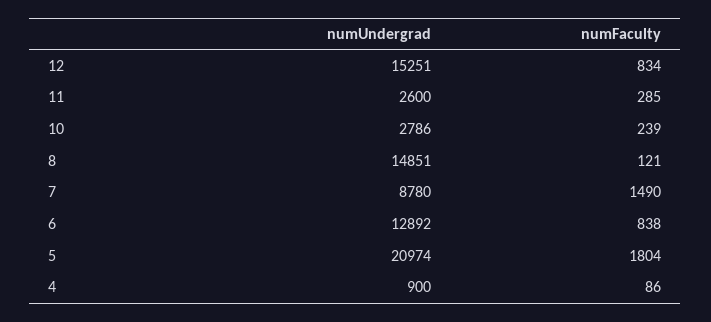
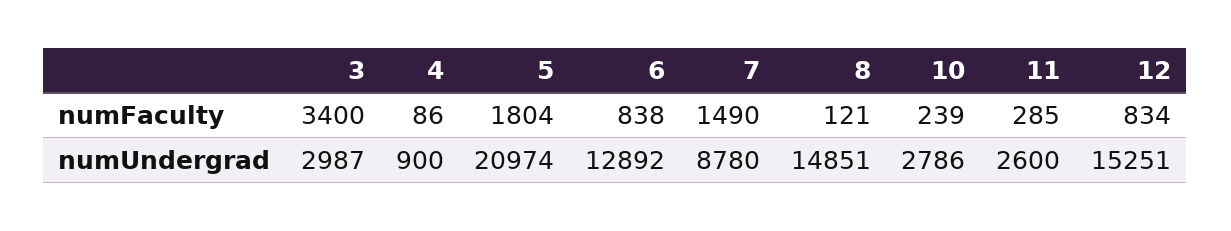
  {
    "numUndergrad": {
      "12": 15251,
      "11": 2600,
      "10": 2786,
      "8": 14851,
      "7": 8780,
      "6": 12892,
      "5": 20974,
-     "4": 900
+     "4": 900,
+     "3": 2987
    },
    "numFaculty": {
      "12": 834,
      "11": 285,
      "10": 239,
      "8": 121,
      "7": 1490,
      "6": 838,
      "5": 1804,
-     "4": 86
+     "4": 86,
+     "3": 3400
    }
  }

